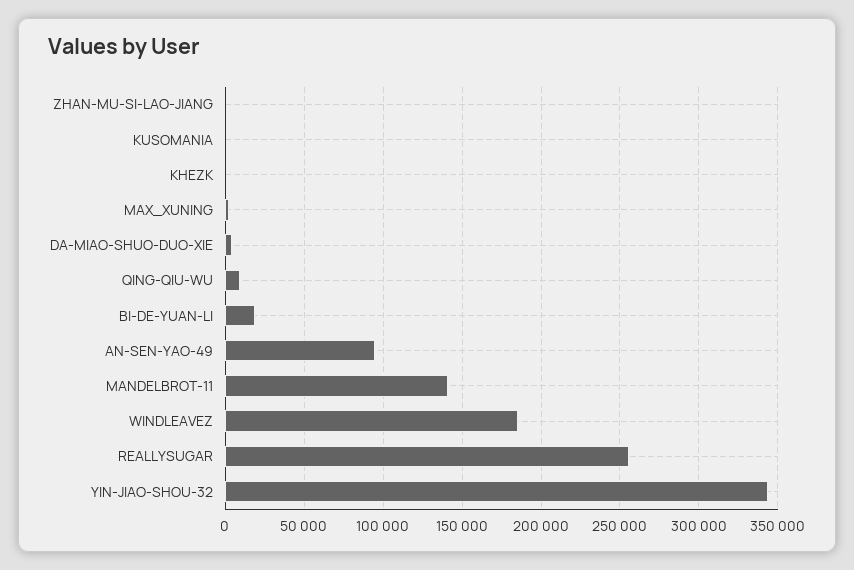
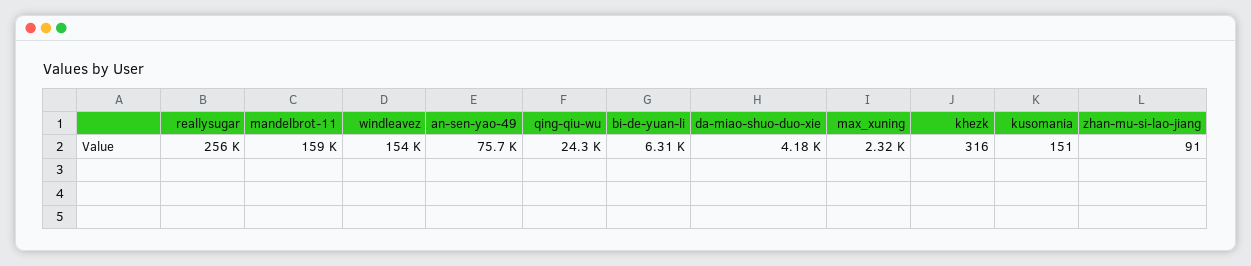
  {
    "ZHAN-MU-SI-LAO-JIANG": 91,
    "KUSOMANIA": 151,
    "KHEZK": 316,
    "MAX_XUNING": 2320,
    "DA-MIAO-SHUO-DUO-XIE": 4180,
-   "QING-QIU-WU": 10000,
+   "QING-QIU-WU": 24300,
-   "BI-DE-YUAN-LI": 20000,
+   "BI-DE-YUAN-LI": 6310,
-   "AN-SEN-YAO-49": 95000,
+   "AN-SEN-YAO-49": 75700,
-   "MANDELBROT-11": 140000,
+   "MANDELBROT-11": 159000,
-   "WINDLEAVEZ": 185000,
+   "WINDLEAVEZ": 154000,
-   "REALLYSUGAR": 256000,
+   "REALLYSUGAR": 256000
-   "YIN-JIAO-SHOU-32": 345000
  }

